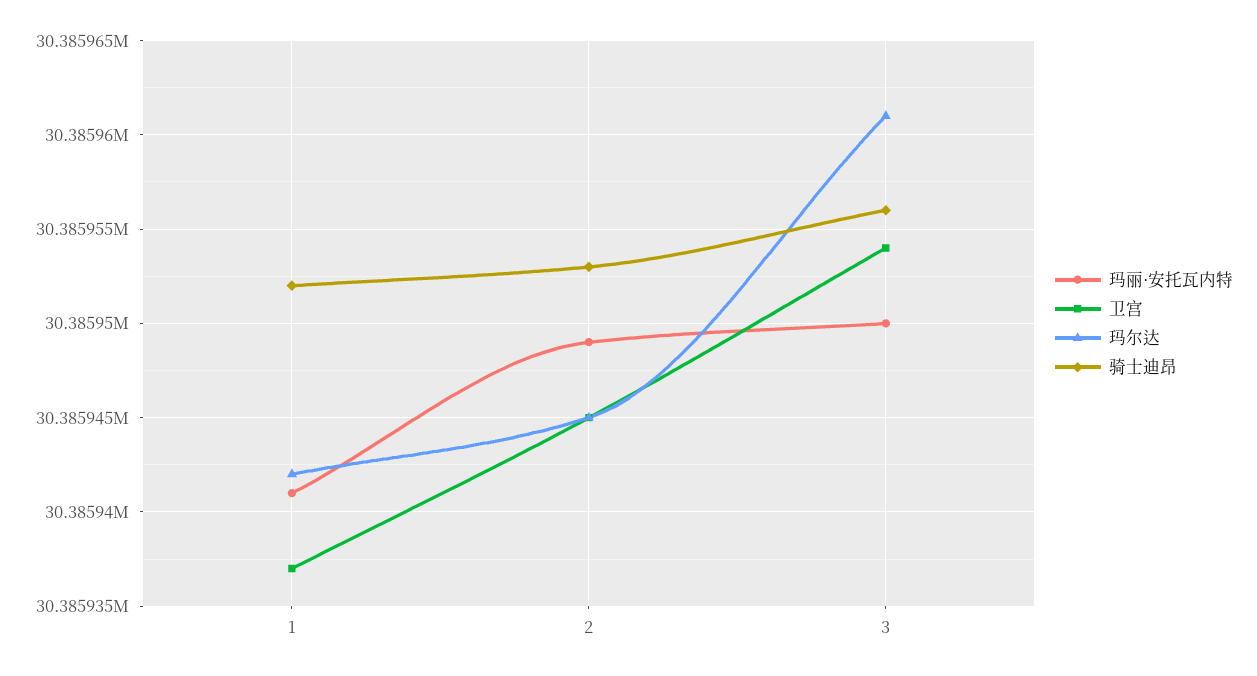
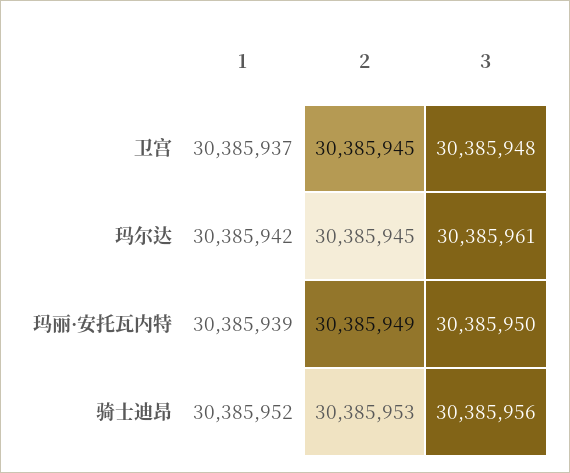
  {
    "玛丽·安托瓦内特": {
-     "1": 30385941,
+     "1": 30385939,
      "2": 30385949,
      "3": 30385950
    },
    "卫宫": {
      "1": 30385937,
      "2": 30385945,
-     "3": 30385954
+     "3": 30385948
    },
    "玛尔达": {
      "1": 30385942,
      "2": 30385945,
      "3": 30385961
    },
    "骑士迪昂": {
      "1": 30385952,
      "2": 30385953,
      "3": 30385956
    }
  }

